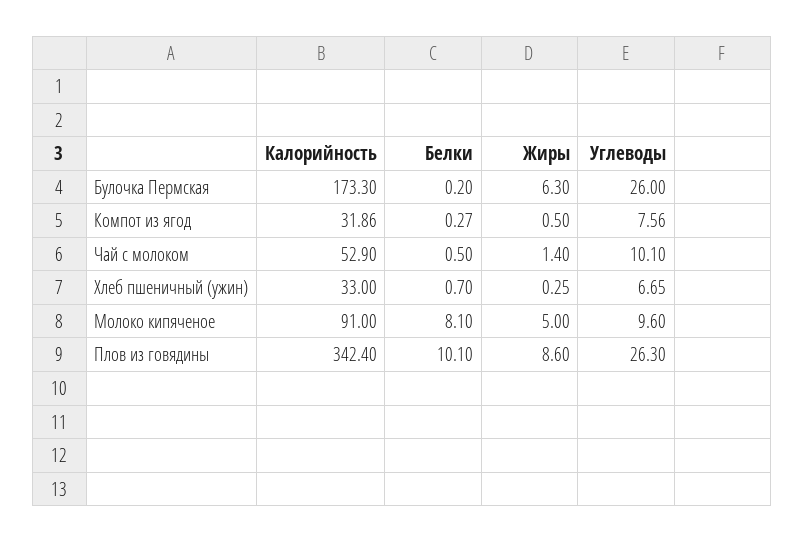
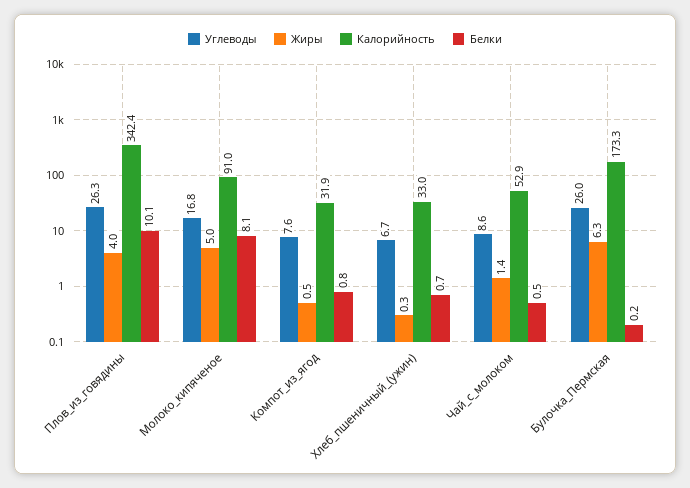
  {
    "Калорийность": {
      "Булочка Пермская": 173.3,
      "Компот из ягод": 31.86,
      "Чай с молоком": 52.9,
      "Хлеб пшеничный (ужин)": 33,
      "Молоко кипяченое": 91,
      "Плов из говядины": 342.4
    },
    "Белки": {
      "Булочка Пермская": 0.2,
-     "Компот из ягод": 0.27,
+     "Компот из ягод": 0.8,
      "Чай с молоком": 0.5,
      "Хлеб пшеничный (ужин)": 0.7,
      "Молоко кипяченое": 8.1,
      "Плов из говядины": 10.1
    },
    "Жиры": {
      "Булочка Пермская": 6.3,
      "Компот из ягод": 0.5,
      "Чай с молоком": 1.4,
      "Хлеб пшеничный (ужин)": 0.25,
      "Молоко кипяченое": 5,
-     "Плов из говядины": 8.6
+     "Плов из говядины": 4
    },
    "Углеводы": {
      "Булочка Пермская": 26,
      "Компот из ягод": 7.56,
-     "Чай с молоком": 10.1,
+     "Чай с молоком": 8.6,
      "Хлеб пшеничный (ужин)": 6.65,
-     "Молоко кипяченое": 9.6,
+     "Молоко кипяченое": 16.8,
      "Плов из говядины": 26.3
    }
  }

